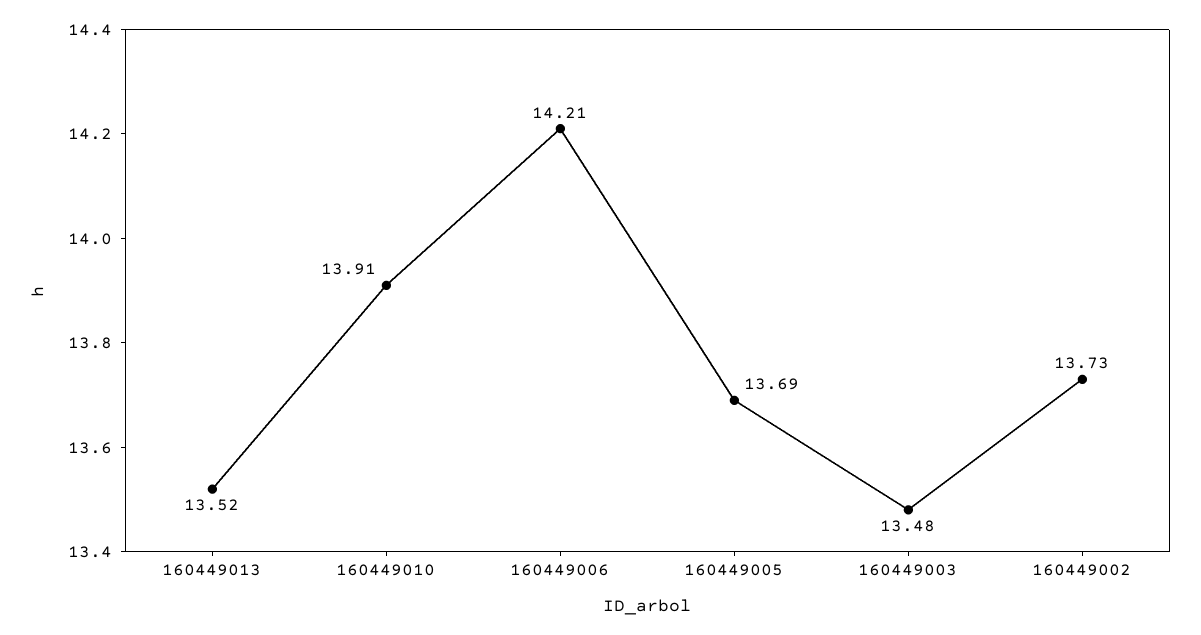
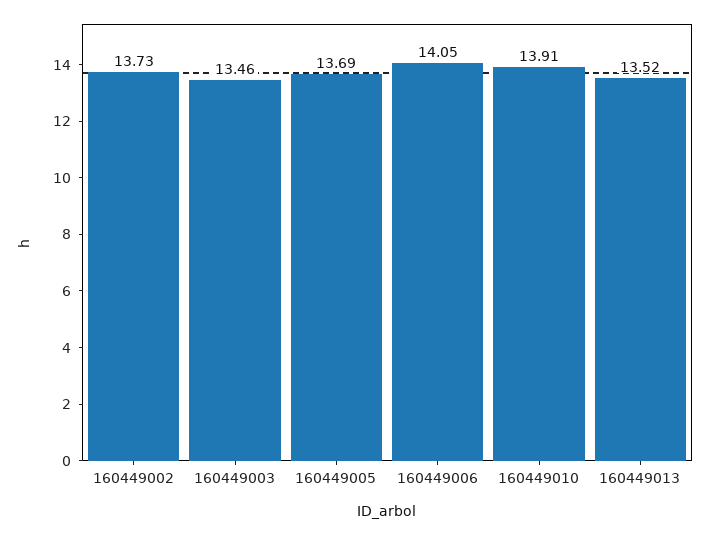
  {
    "160449013": 13.52,
    "160449010": 13.91,
-   "160449006": 14.21,
+   "160449006": 14.05,
    "160449005": 13.69,
-   "160449003": 13.48,
+   "160449003": 13.46,
    "160449002": 13.73
  }

